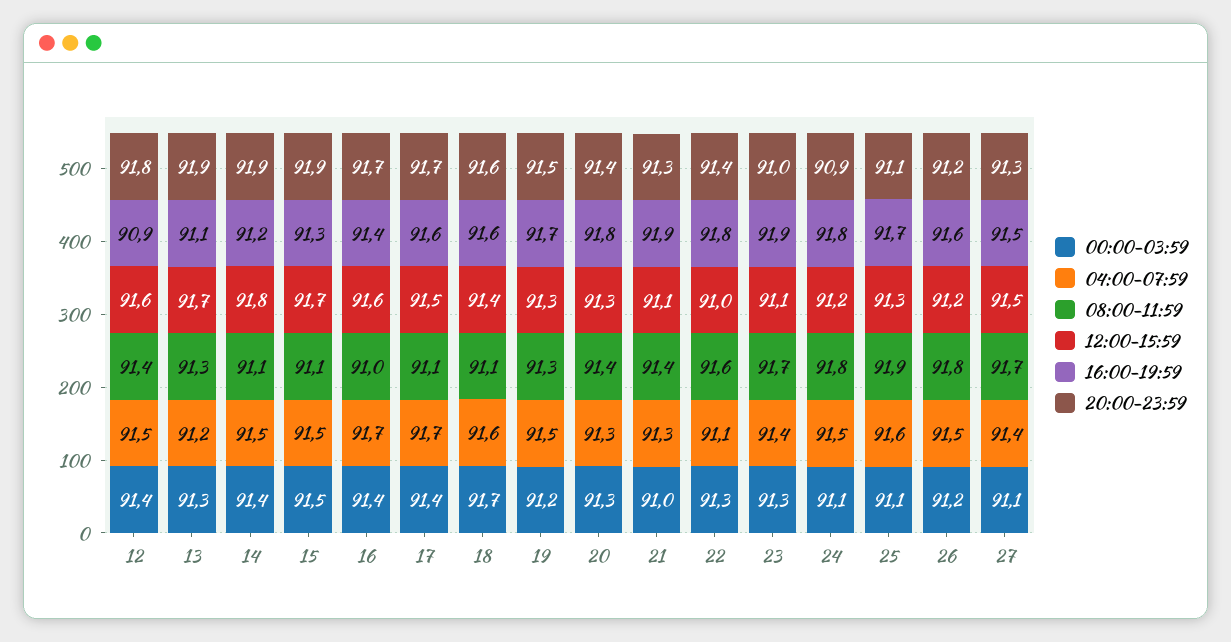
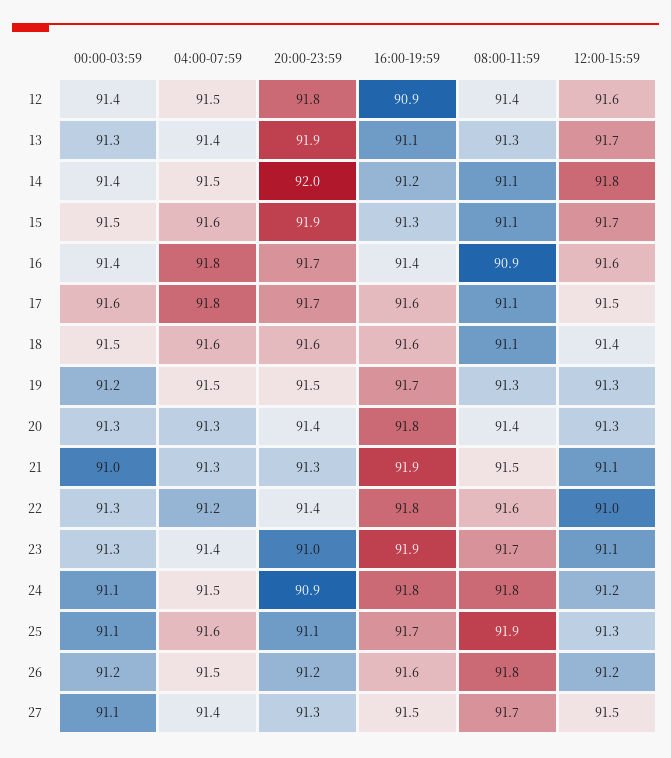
  {
    "00:00-03:59": {
      "12": 91.4,
      "13": 91.3,
      "14": 91.4,
      "15": 91.5,
      "16": 91.4,
-     "17": 91.4,
+     "17": 91.6,
-     "18": 91.7,
+     "18": 91.5,
      "19": 91.2,
      "20": 91.3,
      "21": 91,
      "22": 91.3,
      "23": 91.3,
      "24": 91.1,
      "25": 91.1,
      "26": 91.2,
      "27": 91.1
    },
    "04:00-07:59": {
      "12": 91.5,
-     "13": 91.2,
+     "13": 91.4,
      "14": 91.5,
-     "15": 91.5,
+     "15": 91.6,
-     "16": 91.7,
+     "16": 91.8,
-     "17": 91.7,
+     "17": 91.8,
      "18": 91.6,
      "19": 91.5,
      "20": 91.3,
      "21": 91.3,
-     "22": 91.1,
+     "22": 91.2,
      "23": 91.4,
      "24": 91.5,
      "25": 91.6,
      "26": 91.5,
      "27": 91.4
    },
    "08:00-11:59": {
      "12": 91.4,
      "13": 91.3,
      "14": 91.1,
      "15": 91.1,
-     "16": 91,
+     "16": 90.9,
      "17": 91.1,
      "18": 91.1,
      "19": 91.3,
      "20": 91.4,
-     "21": 91.4,
+     "21": 91.5,
      "22": 91.6,
      "23": 91.7,
      "24": 91.8,
      "25": 91.9,
      "26": 91.8,
      "27": 91.7
    },
    "12:00-15:59": {
      "12": 91.6,
      "13": 91.7,
      "14": 91.8,
      "15": 91.7,
      "16": 91.6,
      "17": 91.5,
      "18": 91.4,
      "19": 91.3,
      "20": 91.3,
      "21": 91.1,
      "22": 91,
      "23": 91.1,
      "24": 91.2,
      "25": 91.3,
      "26": 91.2,
      "27": 91.5
    },
    "16:00-19:59": {
      "12": 90.9,
      "13": 91.1,
      "14": 91.2,
      "15": 91.3,
      "16": 91.4,
      "17": 91.6,
      "18": 91.6,
      "19": 91.7,
      "20": 91.8,
      "21": 91.9,
      "22": 91.8,
      "23": 91.9,
      "24": 91.8,
      "25": 91.7,
      "26": 91.6,
      "27": 91.5
    },
    "20:00-23:59": {
      "12": 91.8,
      "13": 91.9,
-     "14": 91.9,
+     "14": 92,
      "15": 91.9,
      "16": 91.7,
      "17": 91.7,
      "18": 91.6,
      "19": 91.5,
      "20": 91.4,
      "21": 91.3,
      "22": 91.4,
      "23": 91,
      "24": 90.9,
      "25": 91.1,
      "26": 91.2,
      "27": 91.3
    }
  }

